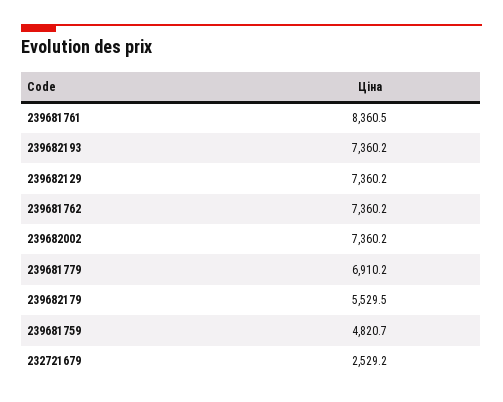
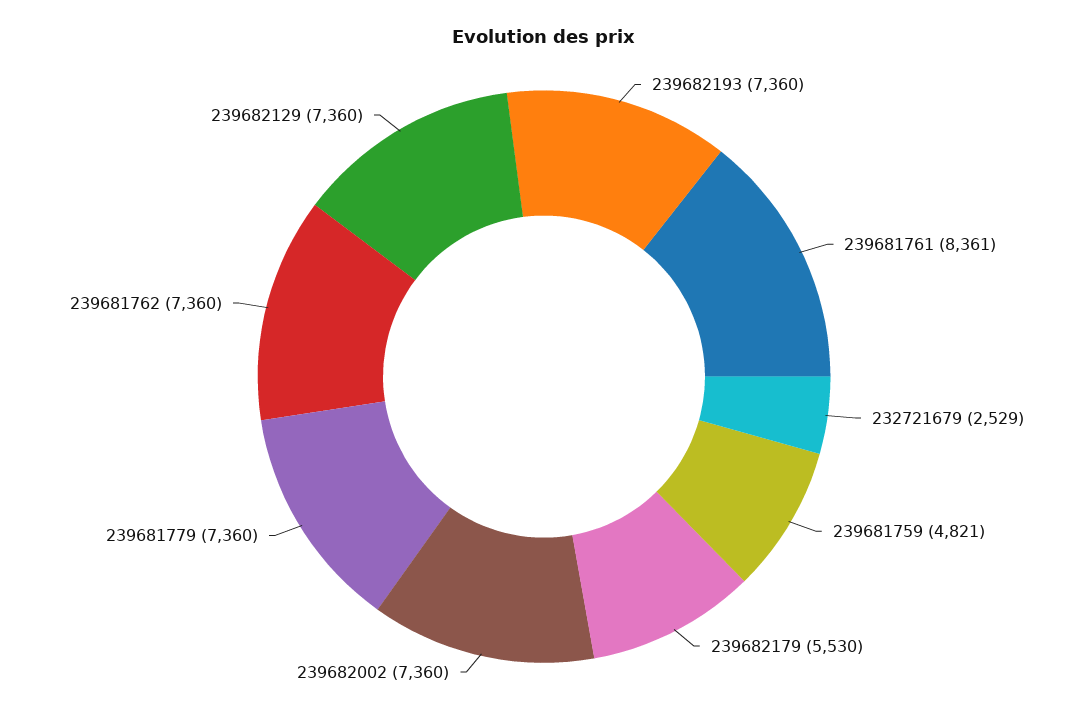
  {
    "239681761": 8360.5,
    "239682193": 7360.2,
    "239682129": 7360.2,
    "239681762": 7360.2,
    "239682002": 7360.2,
-   "239681779": 6910.2,
+   "239681779": 7360,
    "239682179": 5529.5,
    "239681759": 4820.7,
    "232721679": 2529.2
  }

